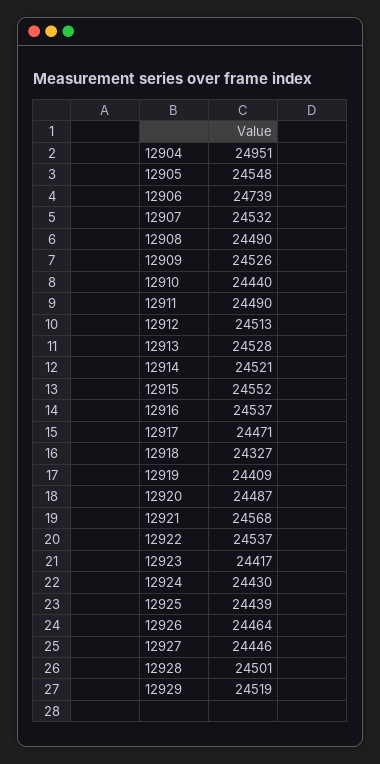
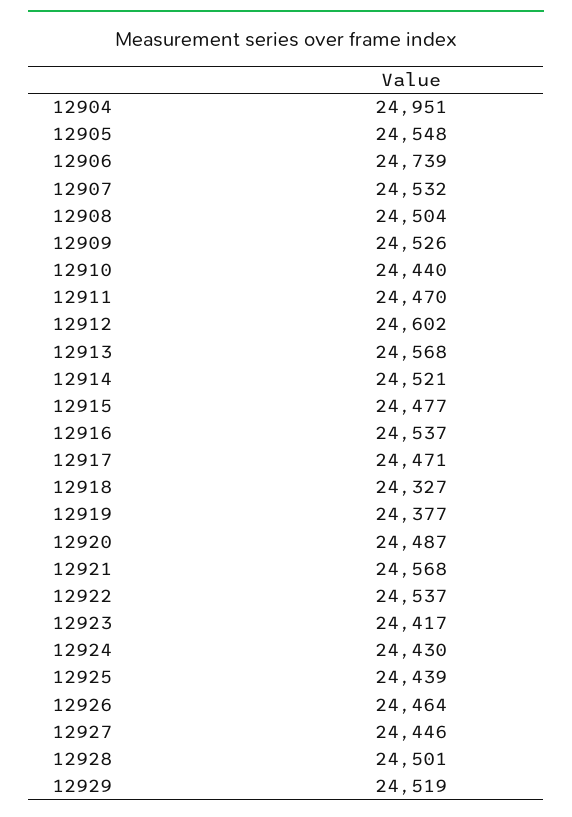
  {
    "12904": 24951,
    "12905": 24548,
    "12906": 24739,
    "12907": 24532,
-   "12908": 24490,
+   "12908": 24504,
    "12909": 24526,
    "12910": 24440,
-   "12911": 24490,
+   "12911": 24470,
-   "12912": 24513,
+   "12912": 24602,
-   "12913": 24528,
+   "12913": 24568,
    "12914": 24521,
-   "12915": 24552,
+   "12915": 24477,
    "12916": 24537,
    "12917": 24471,
    "12918": 24327,
-   "12919": 24409,
+   "12919": 24377,
    "12920": 24487,
    "12921": 24568,
    "12922": 24537,
    "12923": 24417,
    "12924": 24430,
    "12925": 24439,
    "12926": 24464,
    "12927": 24446,
    "12928": 24501,
    "12929": 24519
  }

